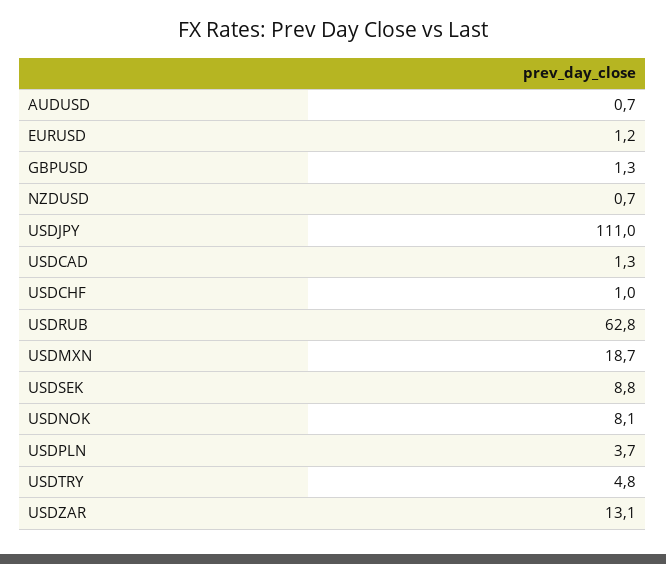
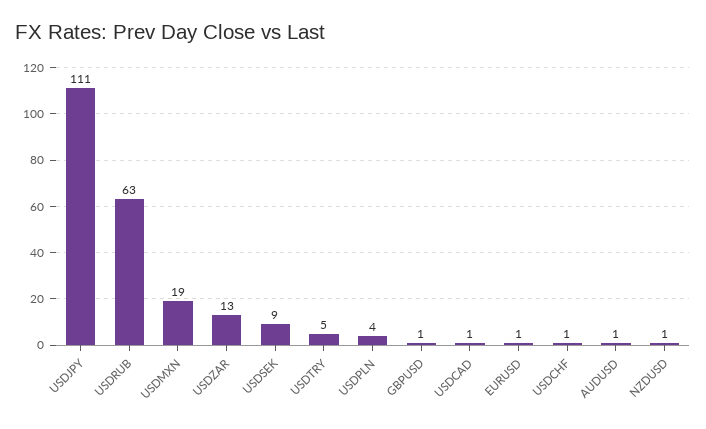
  {
    "AUDUSD": 0.7,
    "EURUSD": 1.2,
    "GBPUSD": 1.3,
    "NZDUSD": 0.7,
    "USDJPY": 111,
    "USDCAD": 1.3,
    "USDCHF": 1,
    "USDRUB": 62.8,
    "USDMXN": 18.7,
    "USDSEK": 8.8,
-   "USDNOK": 8.1,
    "USDPLN": 3.7,
    "USDTRY": 4.8,
    "USDZAR": 13.1
  }

